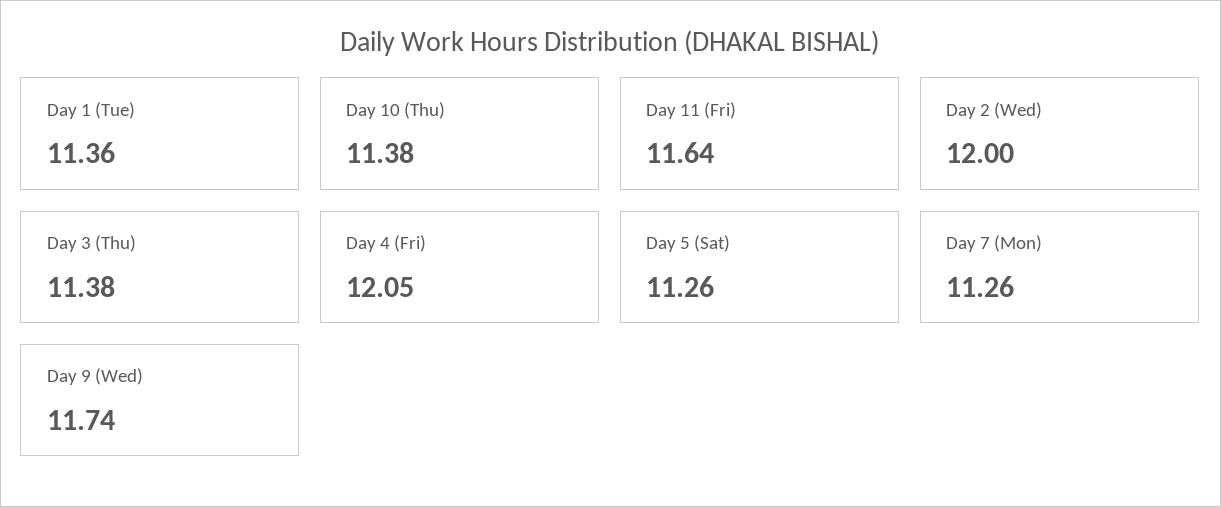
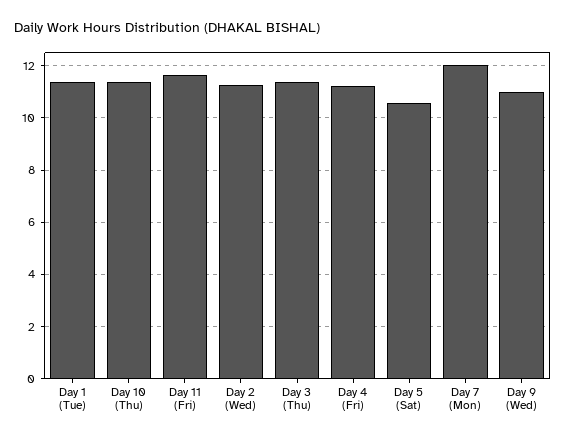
  {
    "Day 1 (Tue)": 11.36,
    "Day 10 (Thu)": 11.38,
    "Day 11 (Fri)": 11.64,
-   "Day 2 (Wed)": 12,
+   "Day 2 (Wed)": 11.25,
    "Day 3 (Thu)": 11.38,
-   "Day 4 (Fri)": 12.05,
+   "Day 4 (Fri)": 11.25,
-   "Day 5 (Sat)": 11.26,
+   "Day 5 (Sat)": 10.5,
-   "Day 7 (Mon)": 11.26,
+   "Day 7 (Mon)": 12,
-   "Day 9 (Wed)": 11.74
+   "Day 9 (Wed)": 11
  }

